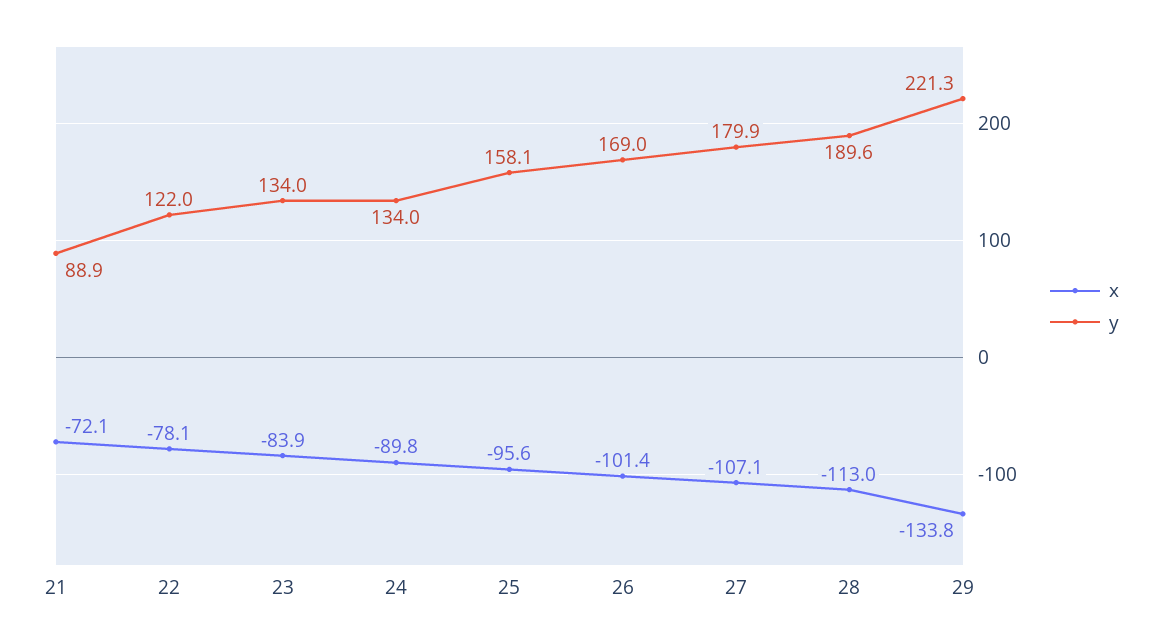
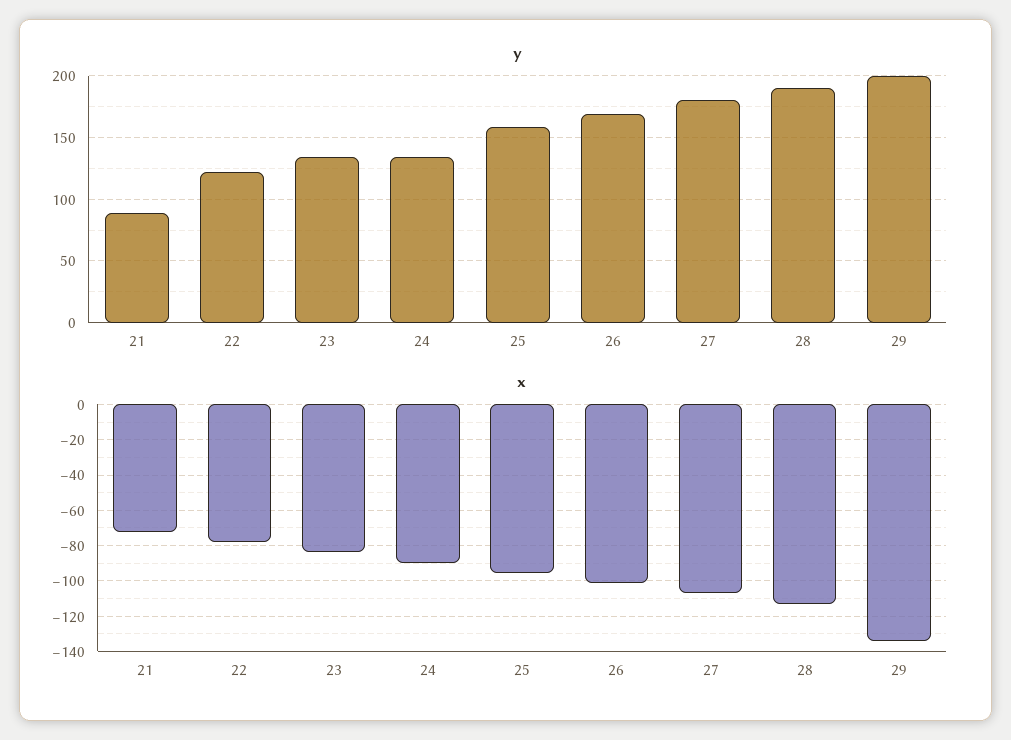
  {
    "x": {
      "21": -72.1,
      "22": -78.1,
      "23": -83.9,
      "24": -89.8,
      "25": -95.6,
      "26": -101.4,
      "27": -107.1,
      "28": -113,
      "29": -133.8
    },
    "y": {
      "21": 88.9,
      "22": 122,
      "23": 134,
      "24": 134,
      "25": 158.1,
      "26": 169,
      "27": 179.9,
      "28": 189.6,
-     "29": 221.3
+     "29": 200
    }
  }

